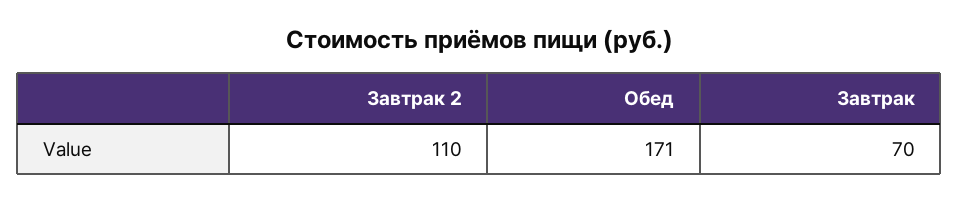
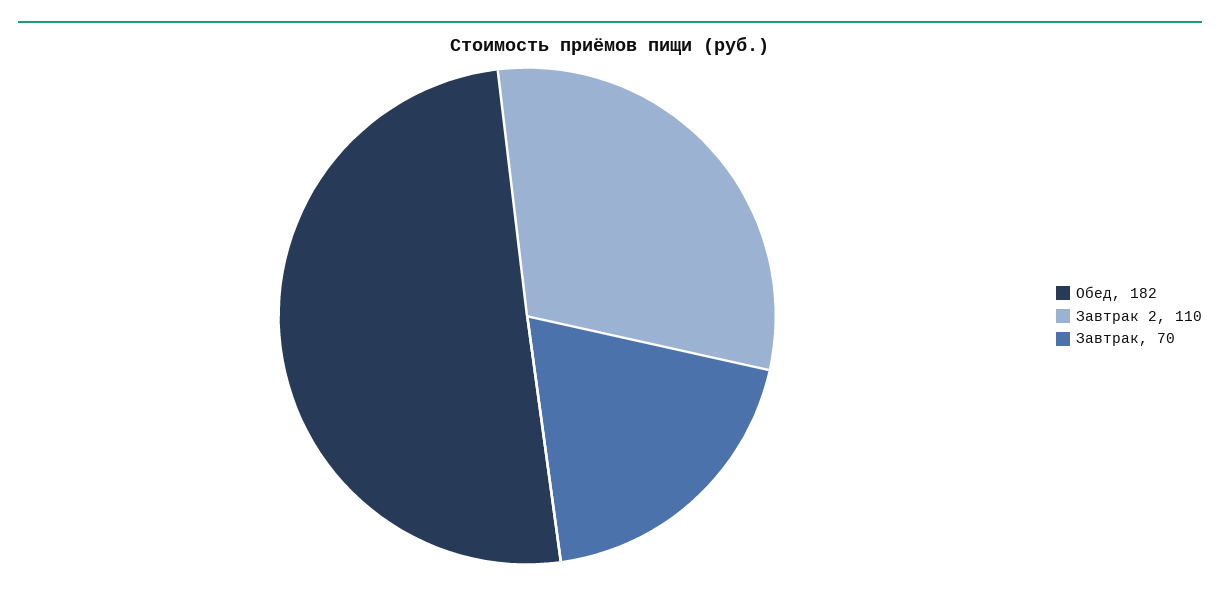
  {
    "Завтрак 2": 110,
-   "Обед": 171,
+   "Обед": 182,
    "Завтрак": 70
  }

